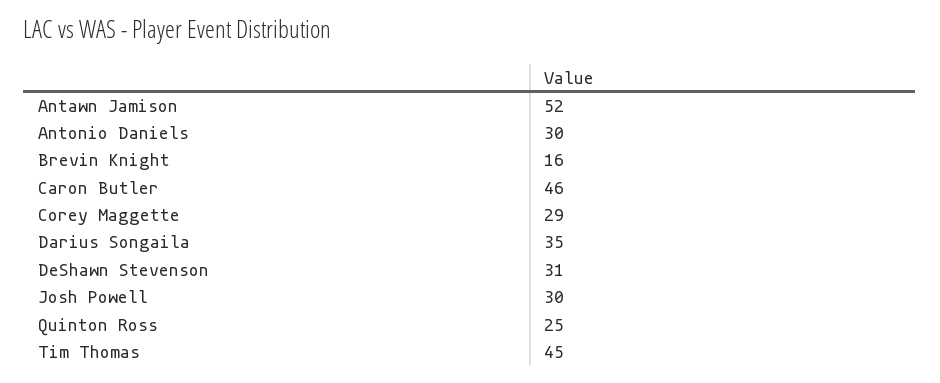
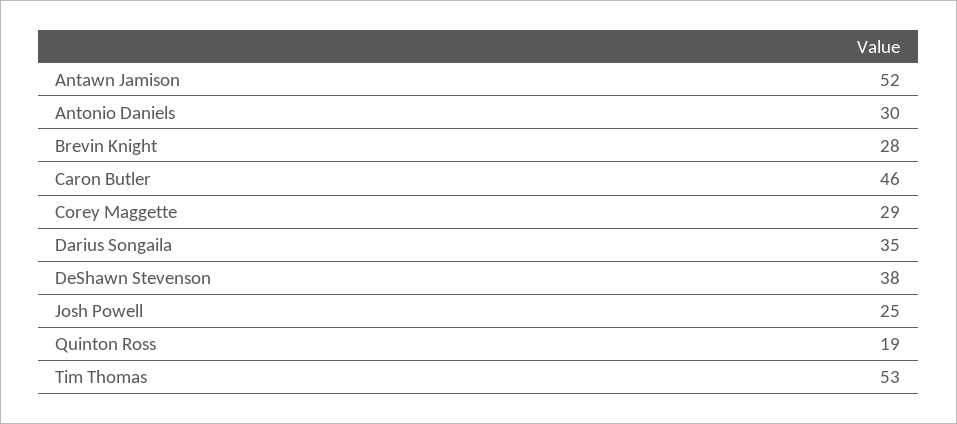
  {
    "Antawn Jamison": 52,
    "Antonio Daniels": 30,
-   "Brevin Knight": 16,
+   "Brevin Knight": 28,
    "Caron Butler": 46,
    "Corey Maggette": 29,
    "Darius Songaila": 35,
-   "DeShawn Stevenson": 31,
+   "DeShawn Stevenson": 38,
-   "Josh Powell": 30,
+   "Josh Powell": 25,
-   "Quinton Ross": 25,
+   "Quinton Ross": 19,
-   "Tim Thomas": 45
+   "Tim Thomas": 53
  }

